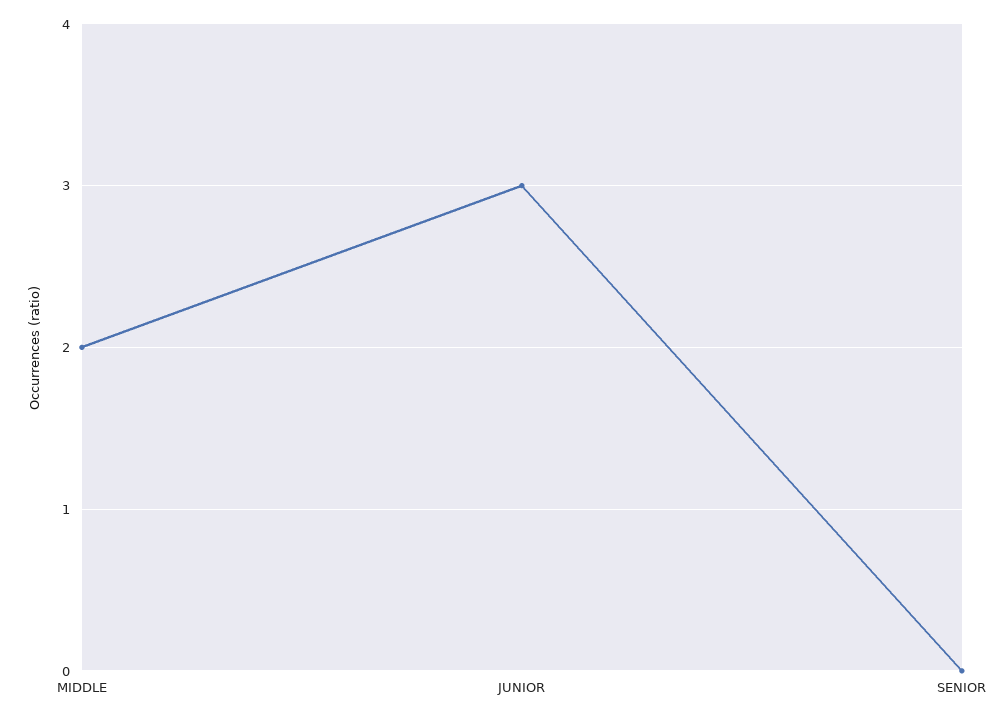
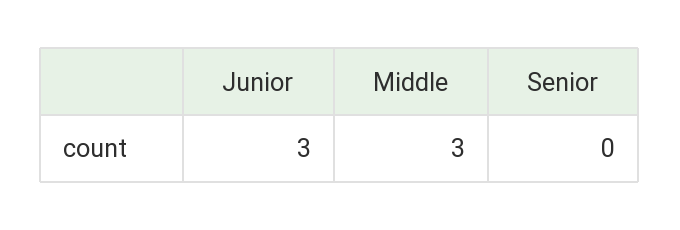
  {
-   "MIDDLE": 2,
+   "MIDDLE": 3,
    "JUNIOR": 3,
    "SENIOR": 0
  }

